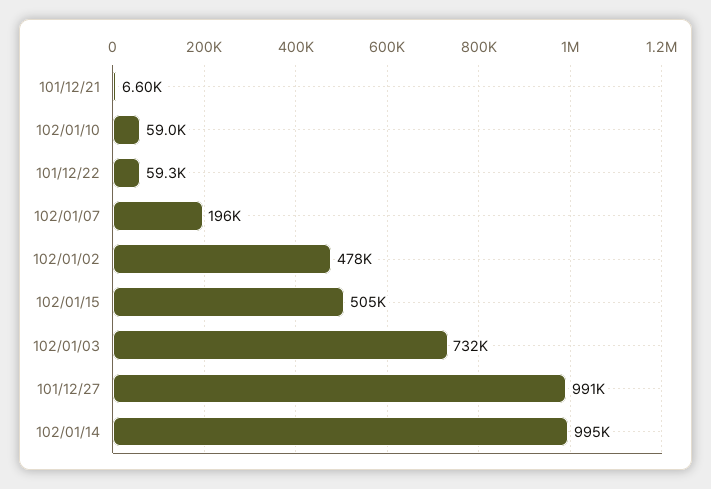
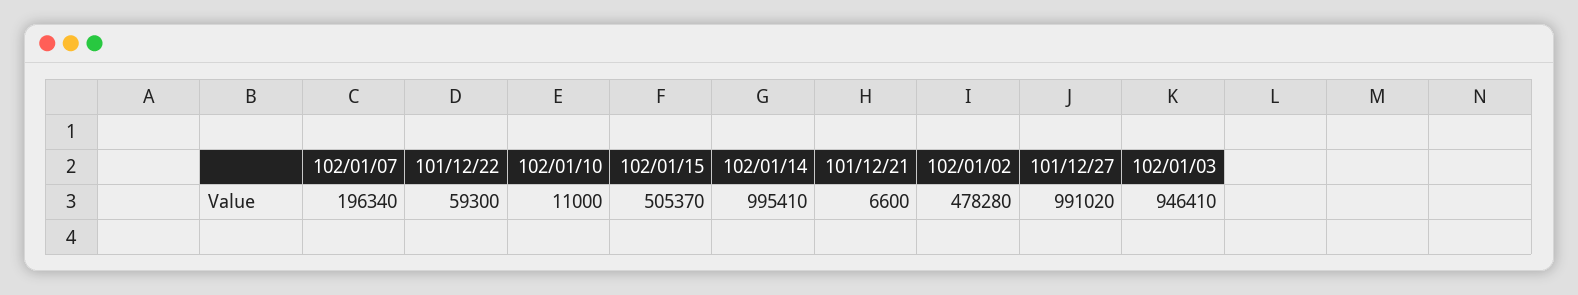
  {
    "101/12/21": 6600,
-   "102/01/10": 59000,
+   "102/01/10": 11000,
    "101/12/22": 59300,
    "102/01/07": 196340,
    "102/01/02": 478280,
    "102/01/15": 505370,
-   "102/01/03": 732000,
+   "102/01/03": 946410,
    "101/12/27": 991020,
    "102/01/14": 995410
  }

